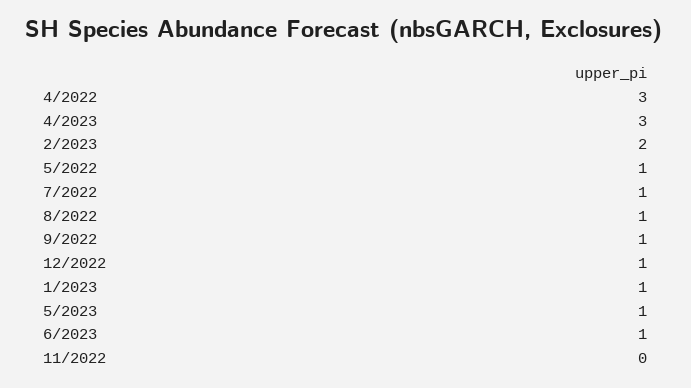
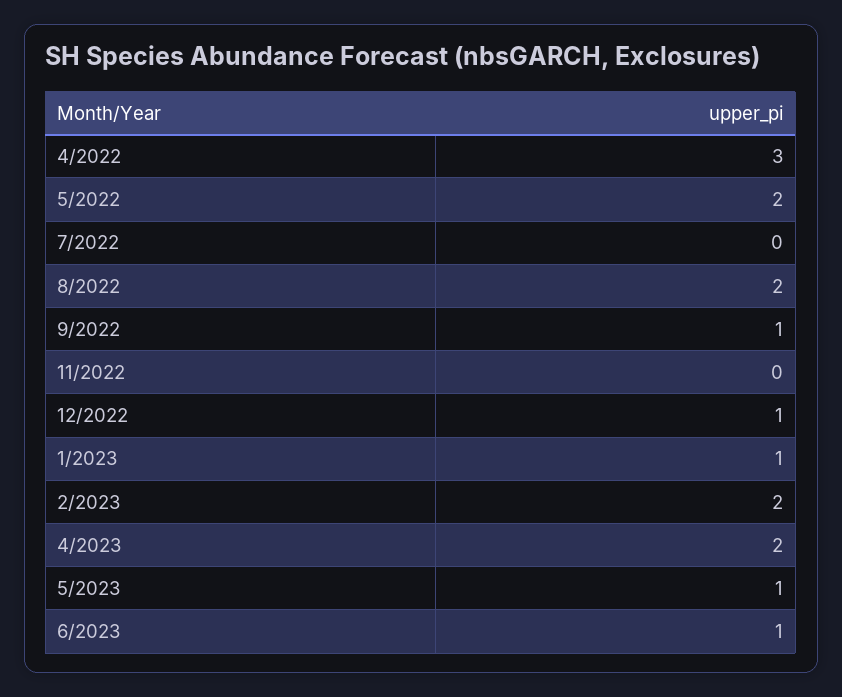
  {
    "4/2022": 3,
-   "4/2023": 3,
+   "4/2023": 2,
    "2/2023": 2,
-   "5/2022": 1,
+   "5/2022": 2,
-   "7/2022": 1,
+   "7/2022": 0,
-   "8/2022": 1,
+   "8/2022": 2,
    "9/2022": 1,
    "12/2022": 1,
    "1/2023": 1,
    "5/2023": 1,
    "6/2023": 1,
    "11/2022": 0
  }

